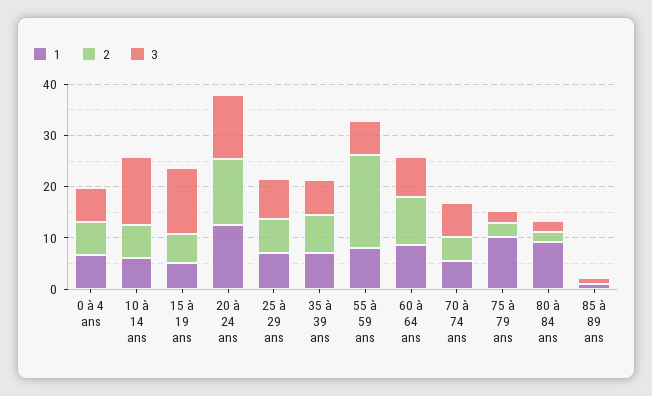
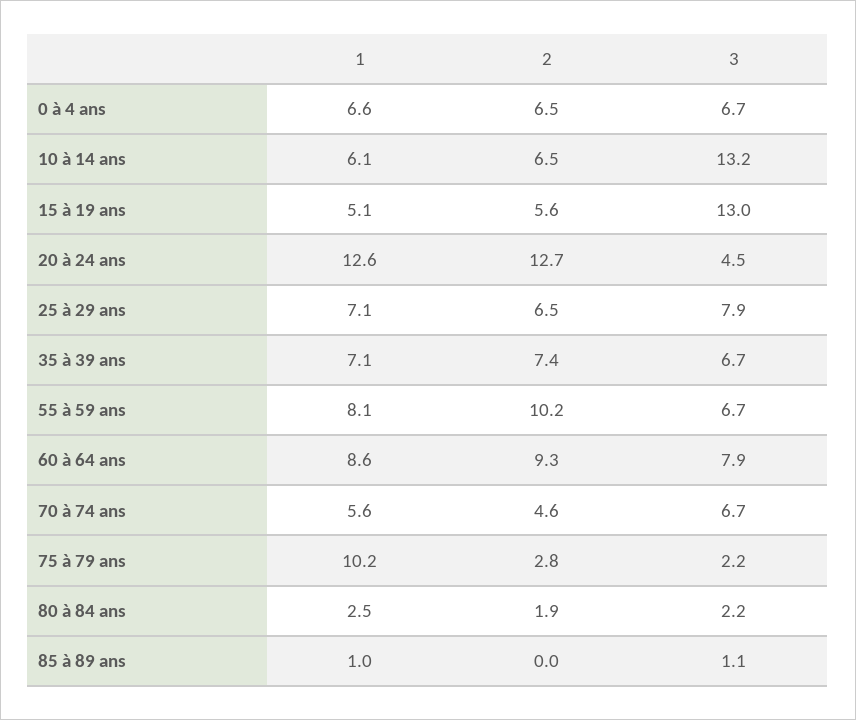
  {
    "1": {
      "0 à 4 ans": 6.6,
      "10 à 14 ans": 6.1,
      "15 à 19 ans": 5.1,
      "20 à 24 ans": 12.6,
      "25 à 29 ans": 7.1,
      "35 à 39 ans": 7.1,
      "55 à 59 ans": 8.1,
      "60 à 64 ans": 8.6,
      "70 à 74 ans": 5.6,
      "75 à 79 ans": 10.2,
-     "80 à 84 ans": 10,
+     "80 à 84 ans": 2.5,
      "85 à 89 ans": 1
    },
    "2": {
      "0 à 4 ans": 6.5,
      "10 à 14 ans": 6.5,
      "15 à 19 ans": 5.6,
      "20 à 24 ans": 12.7,
      "25 à 29 ans": 6.5,
      "35 à 39 ans": 7.4,
-     "55 à 59 ans": 18,
+     "55 à 59 ans": 10.2,
      "60 à 64 ans": 9.3,
      "70 à 74 ans": 4.6,
      "75 à 79 ans": 2.8,
      "80 à 84 ans": 1.9,
      "85 à 89 ans": 0
    },
    "3": {
      "0 à 4 ans": 6.7,
      "10 à 14 ans": 13.2,
      "15 à 19 ans": 13,
-     "20 à 24 ans": 12,
+     "20 à 24 ans": 4.5,
      "25 à 29 ans": 7.9,
      "35 à 39 ans": 6.7,
      "55 à 59 ans": 6.7,
      "60 à 64 ans": 7.9,
      "70 à 74 ans": 6.7,
      "75 à 79 ans": 2.2,
      "80 à 84 ans": 2.2,
      "85 à 89 ans": 1.1
    }
  }

